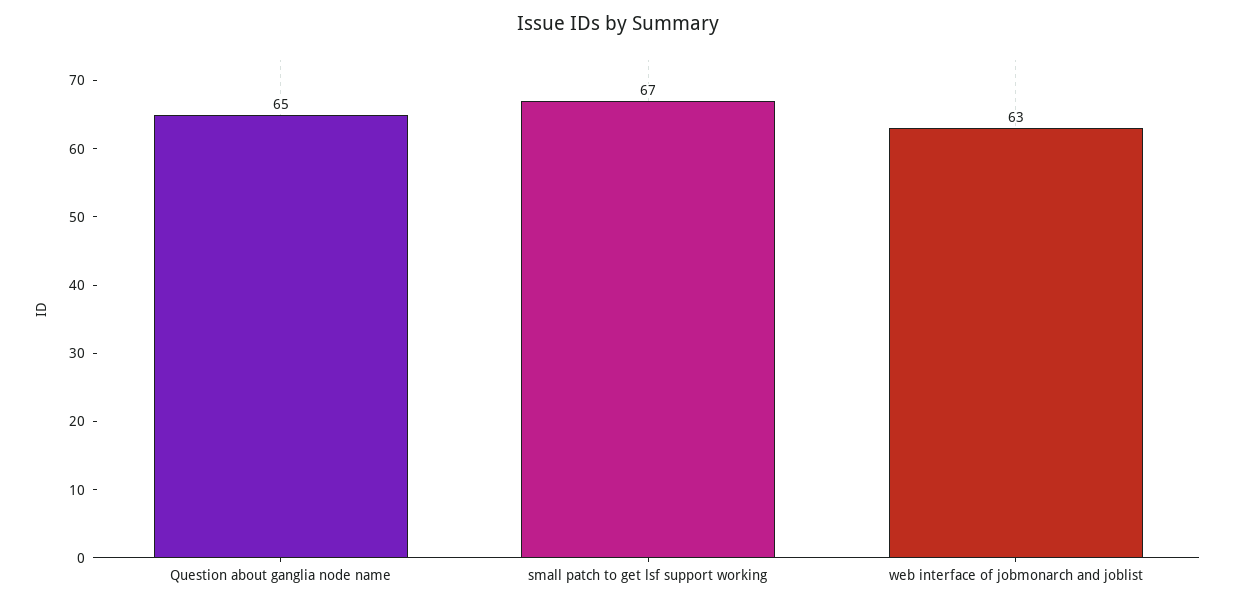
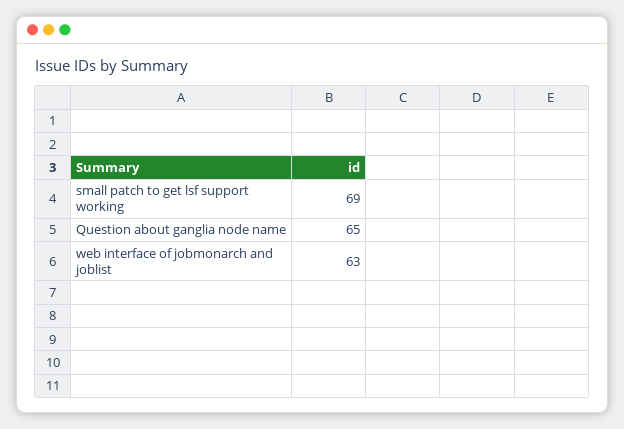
  {
    "Question about ganglia node name": 65,
-   "small patch to get lsf support working": 67,
+   "small patch to get lsf support working": 69,
    "web interface of jobmonarch and joblist": 63
  }

